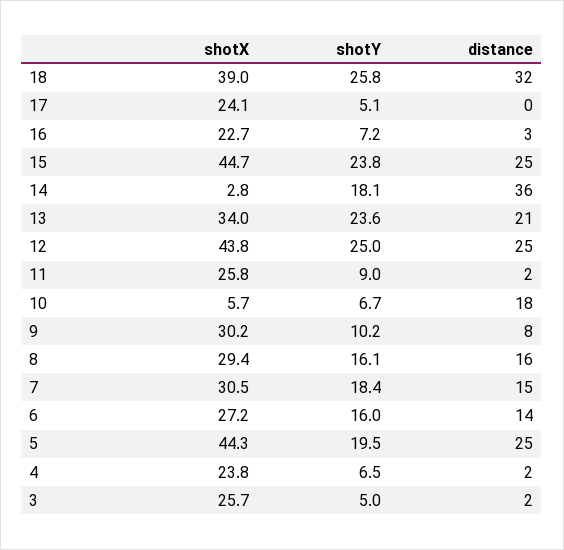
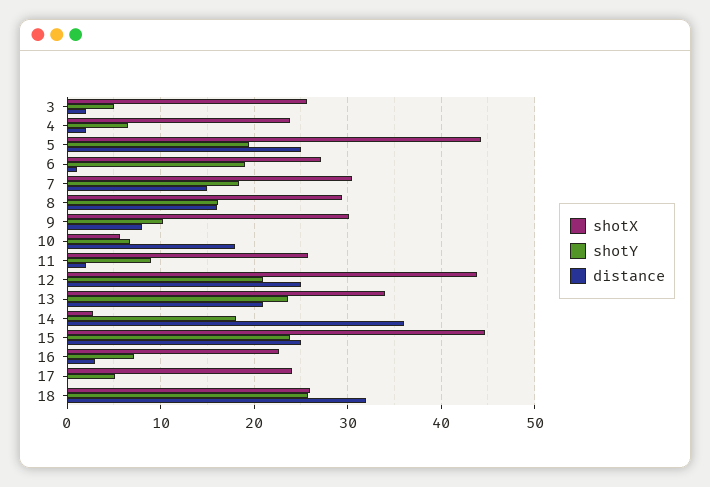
  {
    "shotX": {
-     "18": 39,
+     "18": 26,
      "17": 24.1,
      "16": 22.7,
      "15": 44.7,
      "14": 2.8,
      "13": 34,
      "12": 43.8,
      "11": 25.8,
      "10": 5.7,
      "9": 30.2,
      "8": 29.4,
      "7": 30.5,
      "6": 27.2,
      "5": 44.3,
      "4": 23.8,
      "3": 25.7
    },
    "shotY": {
      "18": 25.8,
      "17": 5.1,
      "16": 7.2,
      "15": 23.8,
      "14": 18.1,
      "13": 23.6,
-     "12": 25,
+     "12": 21,
      "11": 9,
      "10": 6.7,
      "9": 10.2,
      "8": 16.1,
      "7": 18.4,
-     "6": 16,
+     "6": 19,
      "5": 19.5,
      "4": 6.5,
      "3": 5
    },
    "distance": {
      "18": 32,
      "17": 0,
      "16": 3,
      "15": 25,
      "14": 36,
      "13": 21,
      "12": 25,
      "11": 2,
      "10": 18,
      "9": 8,
      "8": 16,
      "7": 15,
-     "6": 14,
+     "6": 1,
      "5": 25,
      "4": 2,
      "3": 2
    }
  }

